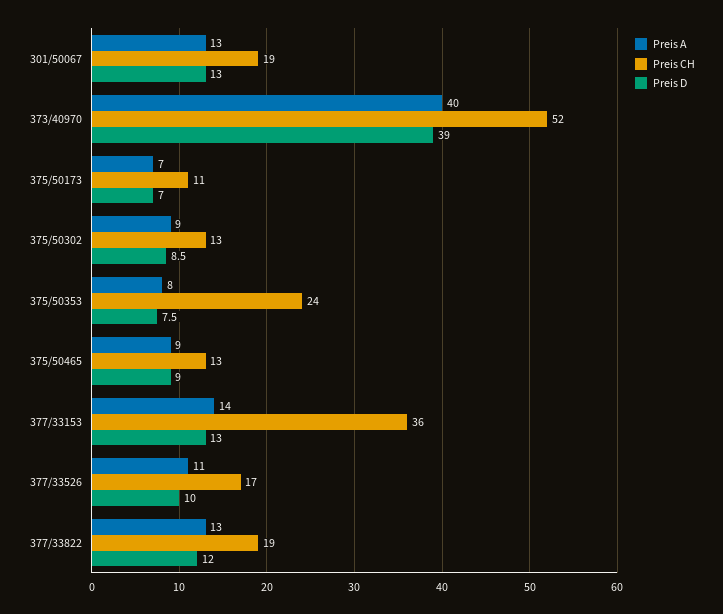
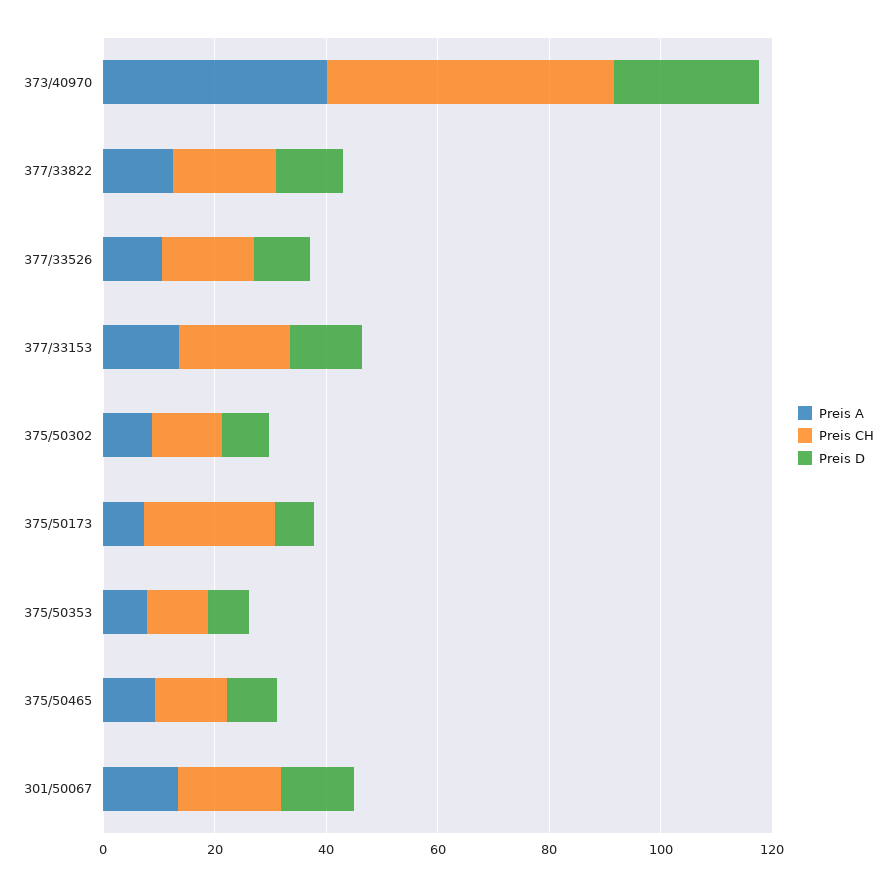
  {
    "Preis A": {
      "301/50067": 13,
      "373/40970": 40,
      "375/50173": 7,
      "375/50302": 9,
      "375/50353": 8,
      "375/50465": 9,
      "377/33153": 14,
      "377/33526": 11,
      "377/33822": 13
    },
    "Preis CH": {
      "301/50067": 19,
      "373/40970": 52,
-     "375/50173": 11,
+     "375/50173": 25,
      "375/50302": 13,
-     "375/50353": 24,
+     "375/50353": 10,
      "375/50465": 13,
-     "377/33153": 36,
+     "377/33153": 20,
      "377/33526": 17,
      "377/33822": 19
    },
    "Preis D": {
      "301/50067": 13,
-     "373/40970": 39,
+     "373/40970": 25,
      "375/50173": 7,
      "375/50302": 8.5,
      "375/50353": 7.5,
      "375/50465": 9,
      "377/33153": 13,
      "377/33526": 10,
      "377/33822": 12
    }
  }

